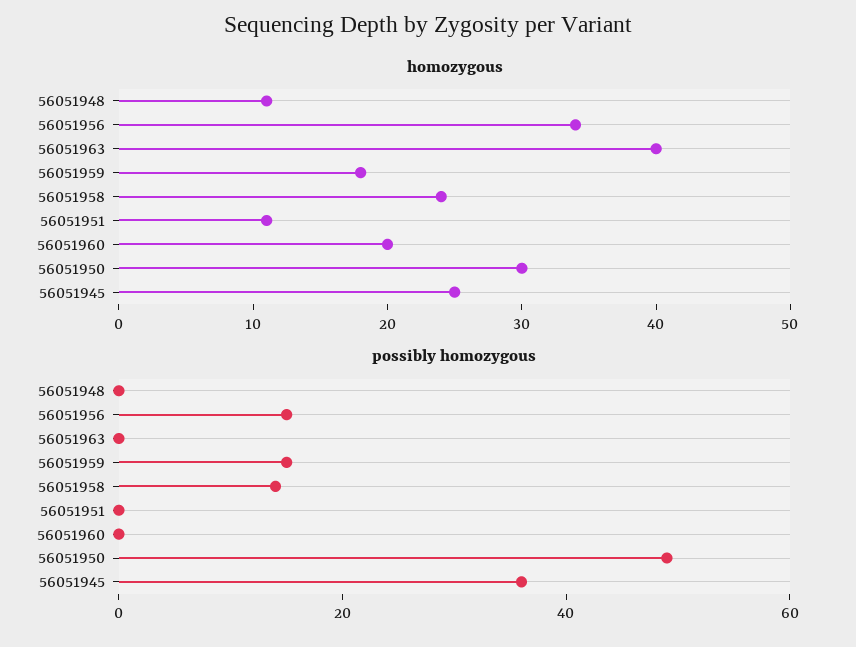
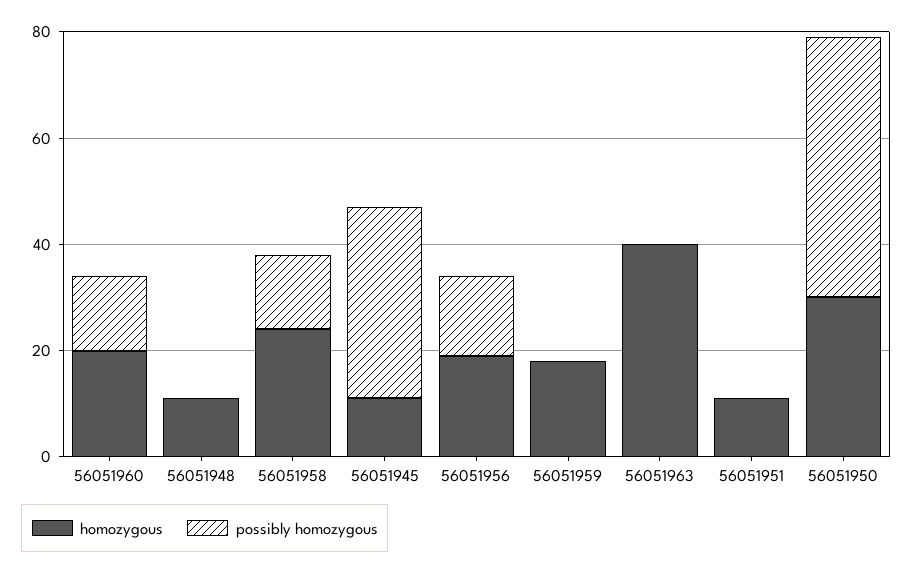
  {
    "homozygous": {
      "56051948": 11,
-     "56051956": 34,
+     "56051956": 20,
      "56051963": 40,
      "56051959": 18,
      "56051958": 24,
      "56051951": 11,
      "56051960": 20,
      "56051950": 30,
-     "56051945": 25
+     "56051945": 10
    },
    "possibly homozygous": {
      "56051948": 0,
      "56051956": 15,
      "56051963": 0,
-     "56051959": 15,
+     "56051959": 0,
      "56051958": 15,
      "56051951": 0,
-     "56051960": 0,
+     "56051960": 15,
      "56051950": 50,
      "56051945": 35
    }
  }

